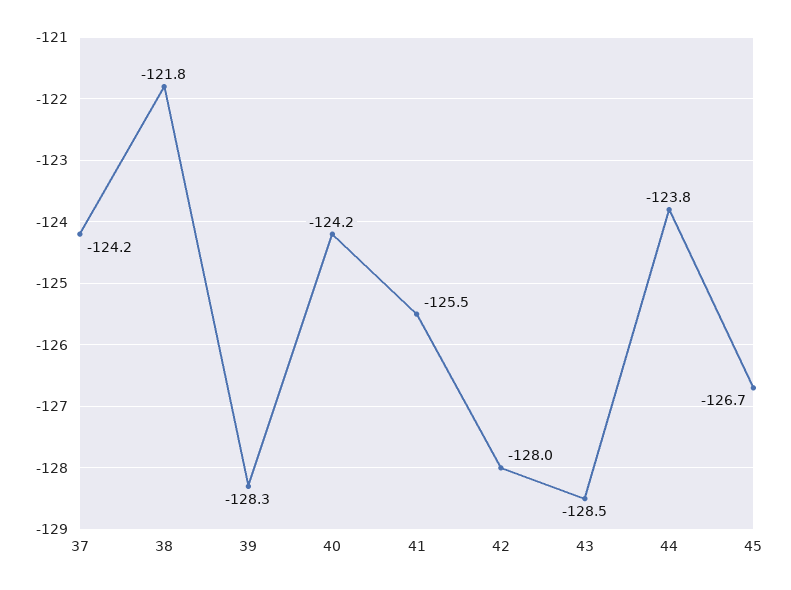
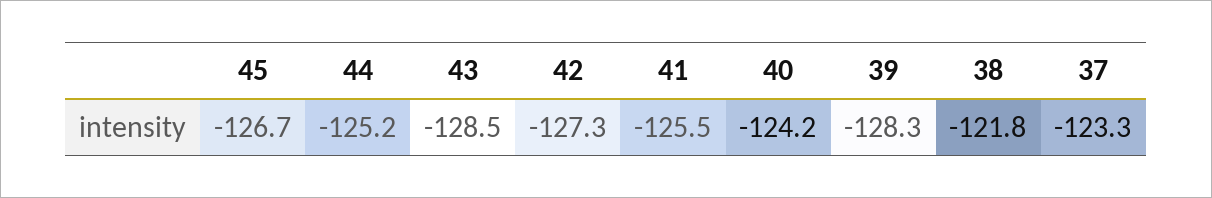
  {
-   "37": -124.2,
+   "37": -123.3,
    "38": -121.8,
    "39": -128.3,
    "40": -124.2,
    "41": -125.5,
-   "42": -128,
+   "42": -127.3,
    "43": -128.5,
-   "44": -123.8,
+   "44": -125.2,
    "45": -126.7
  }

